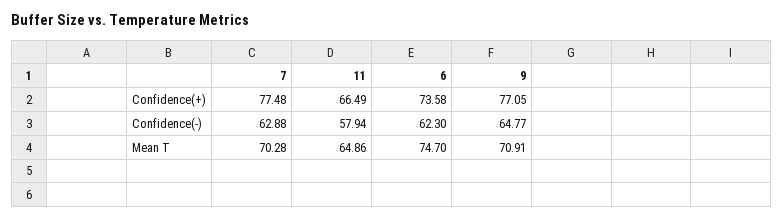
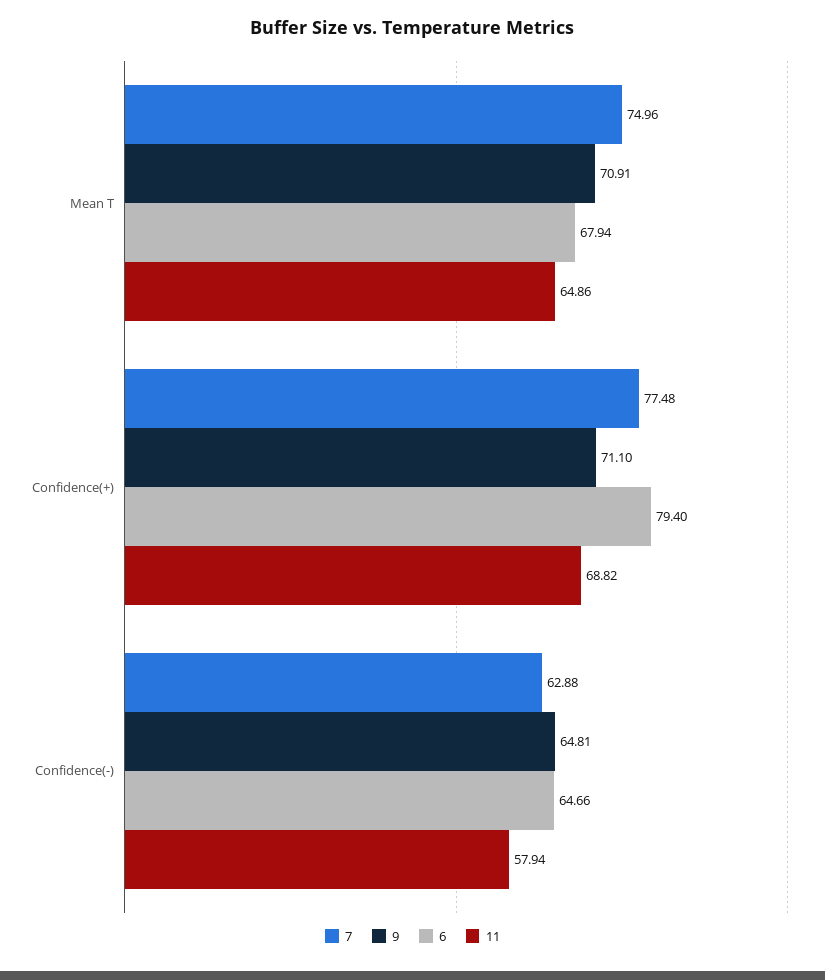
  {
    "7": {
      "Confidence(+)": 77.48,
      "Confidence(-)": 62.88,
-     "Mean T": 70.28
+     "Mean T": 74.96
    },
    "11": {
-     "Confidence(+)": 66.49,
+     "Confidence(+)": 68.82,
      "Confidence(-)": 57.94,
      "Mean T": 64.86
    },
    "6": {
-     "Confidence(+)": 73.58,
+     "Confidence(+)": 79.4,
-     "Confidence(-)": 62.3,
+     "Confidence(-)": 64.66,
-     "Mean T": 74.7
+     "Mean T": 67.94
    },
    "9": {
-     "Confidence(+)": 77.05,
+     "Confidence(+)": 71.1,
-     "Confidence(-)": 64.77,
+     "Confidence(-)": 64.81,
      "Mean T": 70.91
    }
  }

